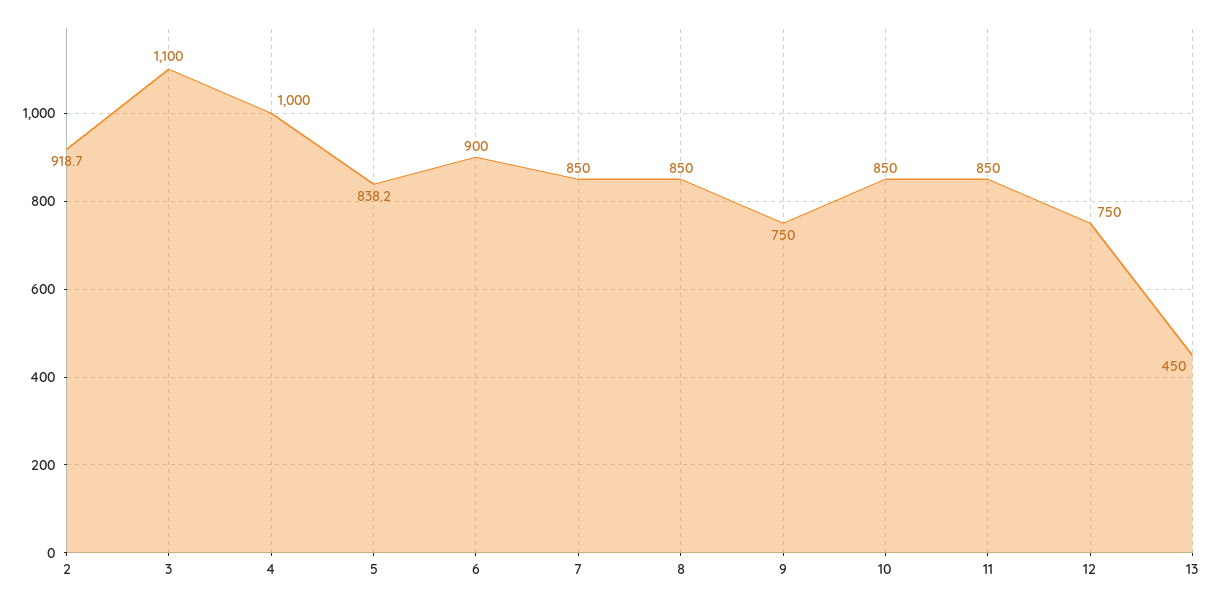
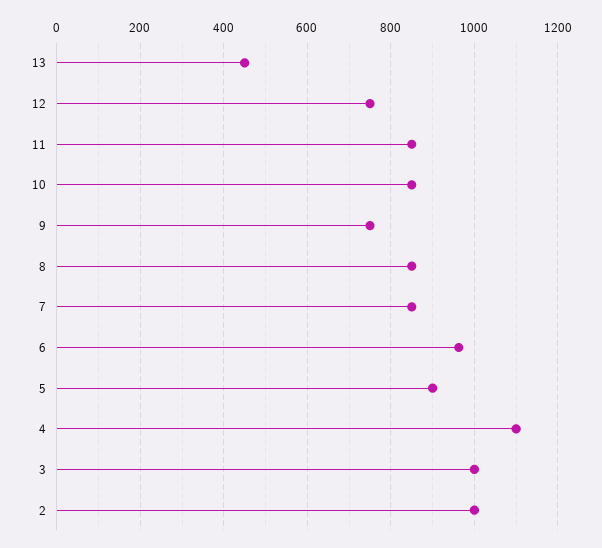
  {
-   "2": 918.7,
+   "2": 1000,
-   "3": 1100,
+   "3": 1000,
-   "4": 1000,
+   "4": 1100,
-   "5": 838.2,
+   "5": 900,
-   "6": 900,
+   "6": 960,
    "7": 850,
    "8": 850,
    "9": 750,
    "10": 850,
    "11": 850,
    "12": 750,
    "13": 450
  }

